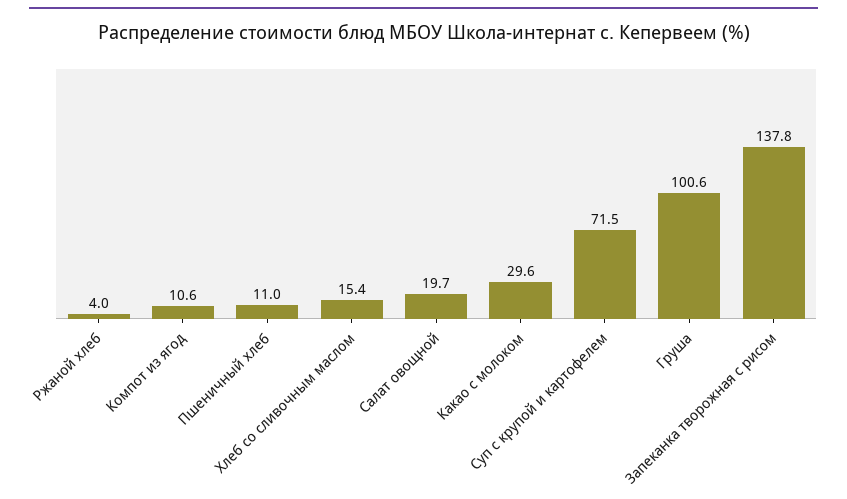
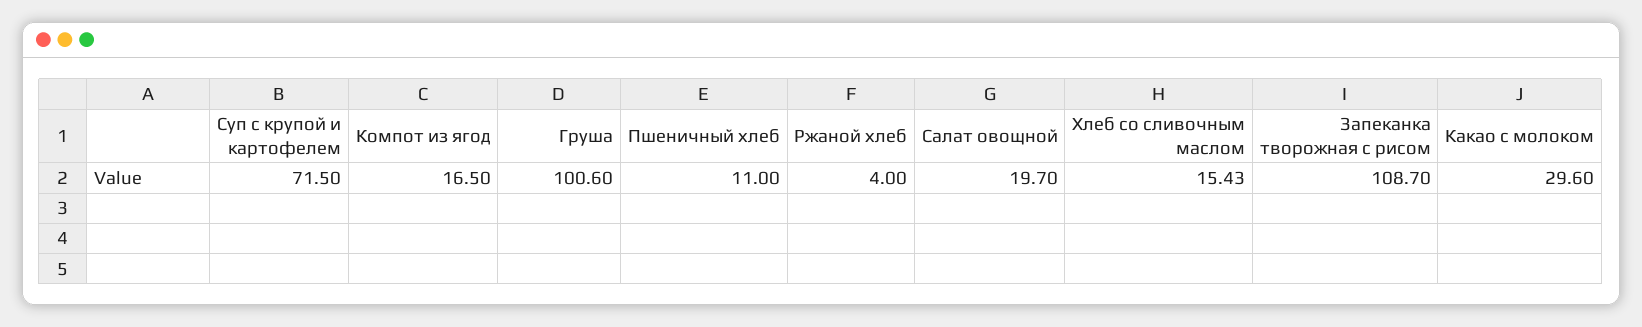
  {
    "Ржаной хлеб": 4,
-   "Компот из ягод": 10.6,
+   "Компот из ягод": 16.5,
    "Пшеничный хлеб": 11,
    "Хлеб со сливочным маслом": 15.43,
    "Салат овощной": 19.7,
    "Какао с молоком": 29.6,
    "Суп с крупой и картофелем": 71.5,
    "Груша": 100.6,
-   "Запеканка творожная с рисом": 137.8
+   "Запеканка творожная с рисом": 108.7
  }

